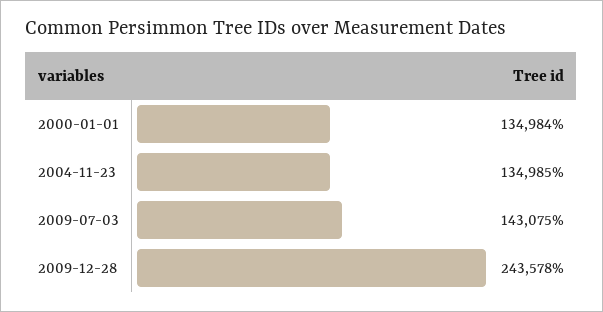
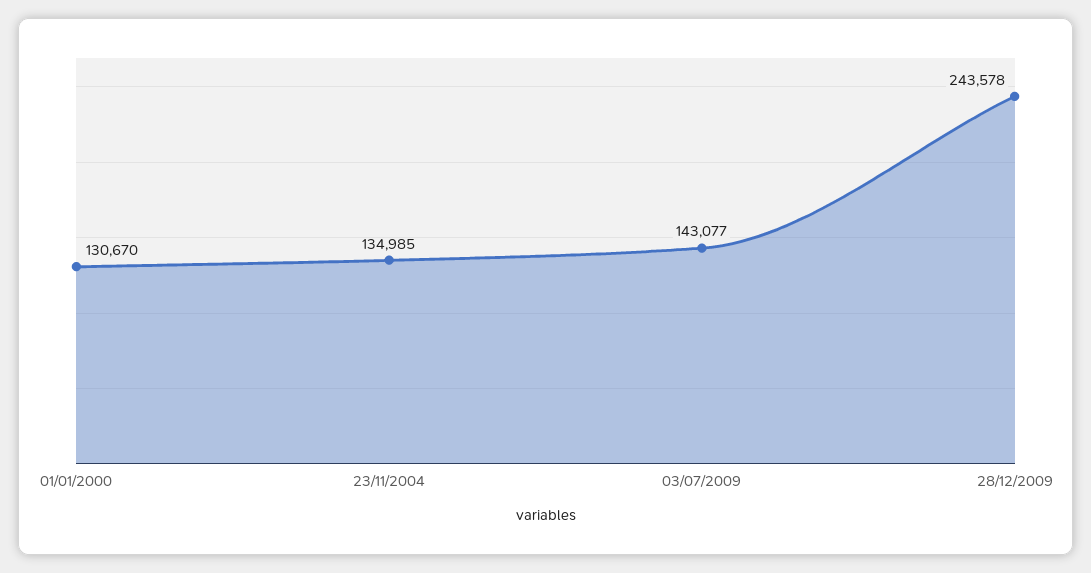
  {
-   "2000-01-01": 134984,
+   "2000-01-01": 130670,
    "2004-11-23": 134985,
-   "2009-07-03": 143075,
+   "2009-07-03": 143077,
    "2009-12-28": 243578
  }

